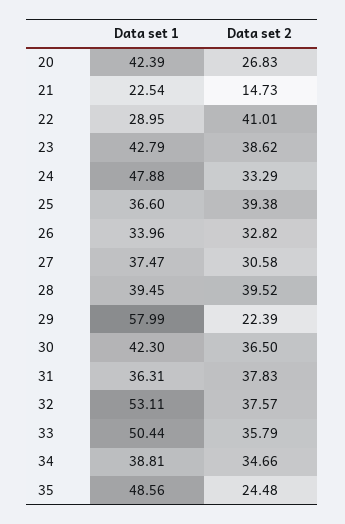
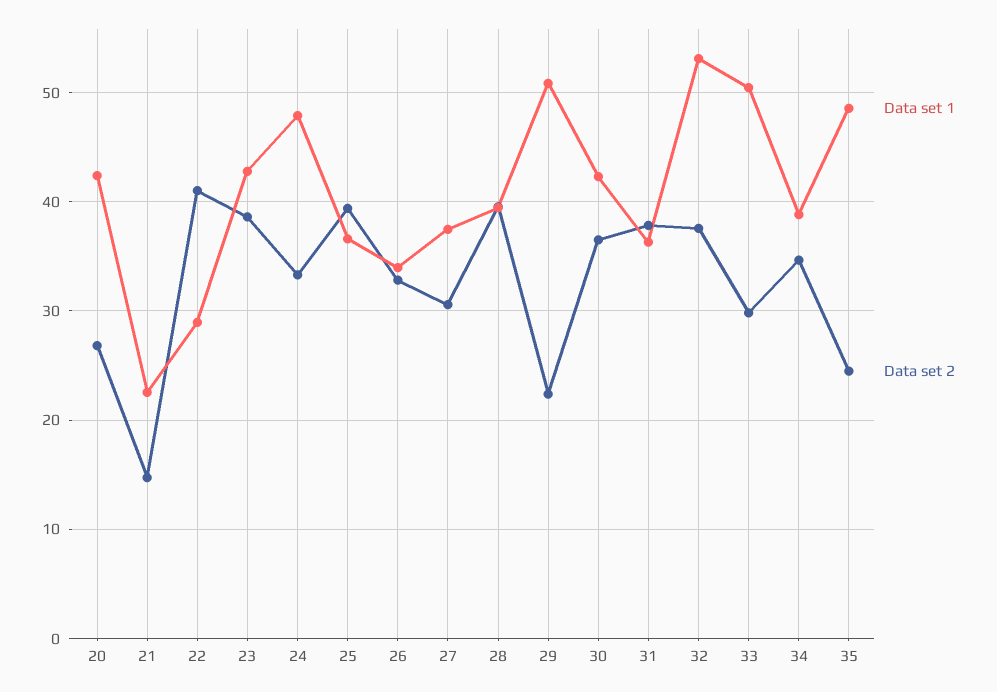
  {
    "Data set 1": {
      "20": 42.39,
      "21": 22.54,
      "22": 28.95,
      "23": 42.79,
      "24": 47.88,
      "25": 36.6,
      "26": 33.96,
      "27": 37.47,
      "28": 39.45,
-     "29": 57.99,
+     "29": 51,
      "30": 42.3,
      "31": 36.31,
      "32": 53.11,
      "33": 50.44,
      "34": 38.81,
      "35": 48.56
    },
    "Data set 2": {
      "20": 26.83,
      "21": 14.73,
      "22": 41.01,
      "23": 38.62,
      "24": 33.29,
      "25": 39.38,
      "26": 32.82,
      "27": 30.58,
      "28": 39.52,
      "29": 22.39,
      "30": 36.5,
      "31": 37.83,
      "32": 37.57,
-     "33": 35.79,
+     "33": 30,
      "34": 34.66,
      "35": 24.48
    }
  }

